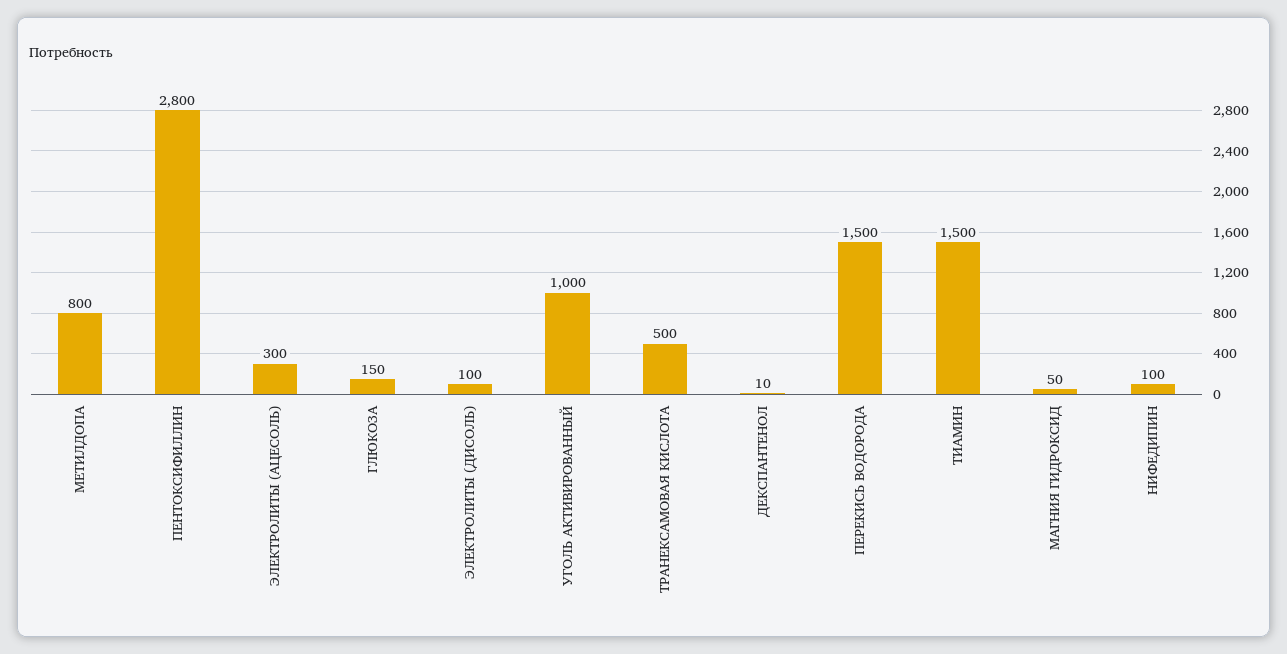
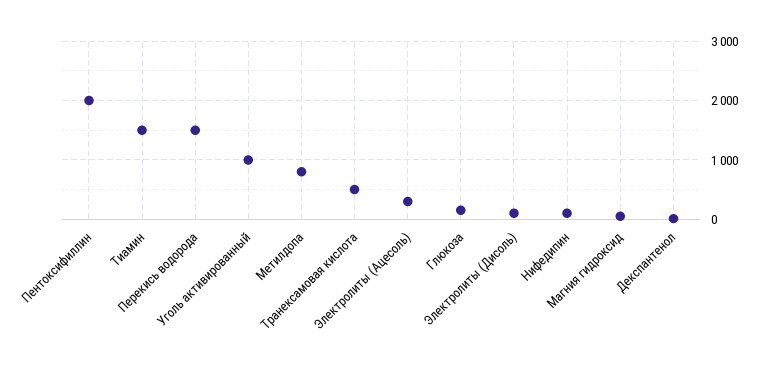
  {
    "МЕТИЛДОПА": 800,
-   "ПЕНТОКСИФИЛЛИН": 2800,
+   "ПЕНТОКСИФИЛЛИН": 2000,
    "ЭЛЕКТРОЛИТЫ (АЦЕСОЛЬ)": 300,
    "ГЛЮКОЗА": 150,
    "ЭЛЕКТРОЛИТЫ (ДИСОЛЬ)": 100,
    "УГОЛЬ АКТИВИРОВАННЫЙ": 1000,
    "ТРАНЕКСАМОВАЯ КИСЛОТА": 500,
    "ДЕКСПАНТЕНОЛ": 10,
    "ПЕРЕКИСЬ ВОДОРОДА": 1500,
    "ТИАМИН": 1500,
    "МАГНИЯ ГИДРОКСИД": 50,
    "НИФЕДИПИН": 100
  }

